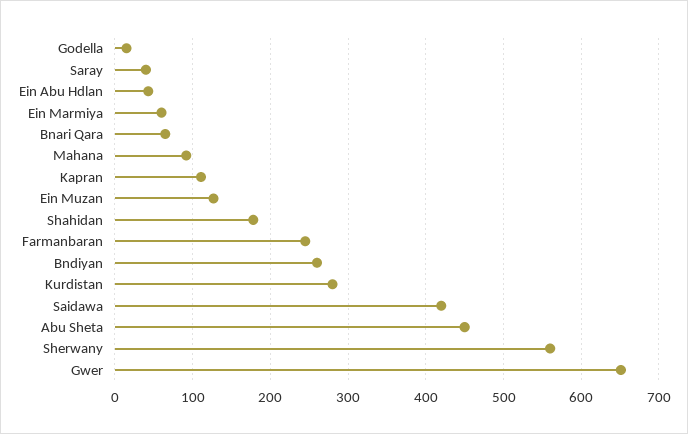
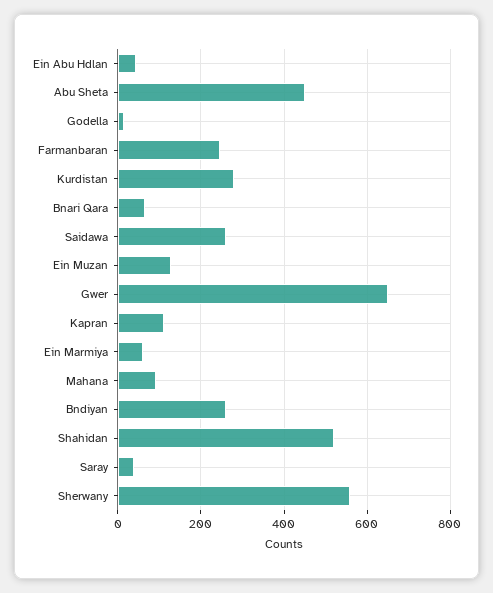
  {
    "Godella": 20,
    "Saray": 40,
    "Ein Abu Hdlan": 40,
    "Ein Marmiya": 60,
    "Bnari Qara": 70,
    "Mahana": 90,
    "Kapran": 110,
    "Ein Muzan": 130,
-   "Shahidan": 180,
+   "Shahidan": 520,
    "Farmanbaran": 250,
    "Bndiyan": 260,
    "Kurdistan": 280,
-   "Saidawa": 420,
+   "Saidawa": 260,
    "Abu Sheta": 450,
    "Sherwany": 560,
    "Gwer": 650
  }

